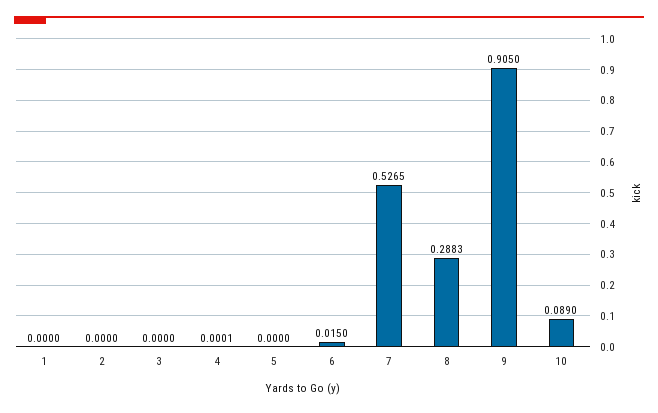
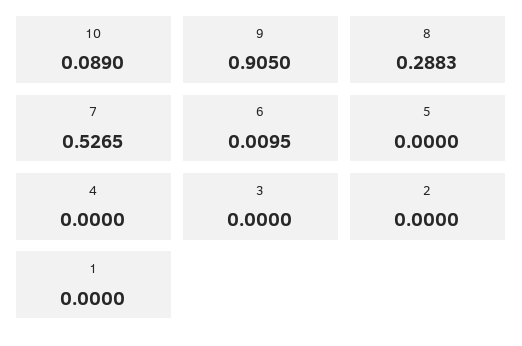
  {
    "1": 0,
    "2": 0,
    "3": 0,
-   "4": 0.0001,
+   "4": 0,
    "5": 0,
-   "6": 0.015,
+   "6": 0.0095,
    "7": 0.5265,
    "8": 0.2883,
    "9": 0.905,
    "10": 0.089
  }

